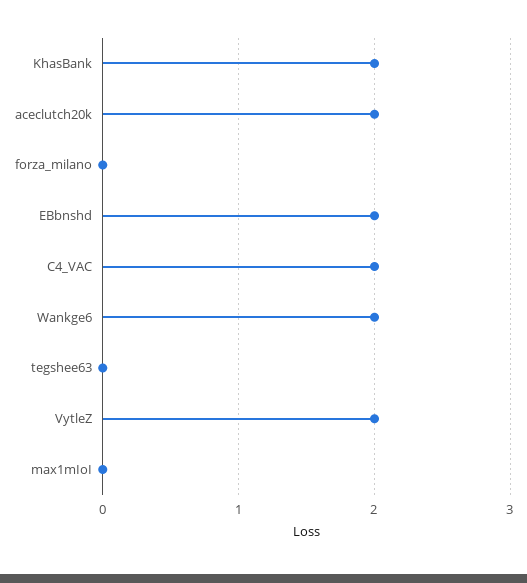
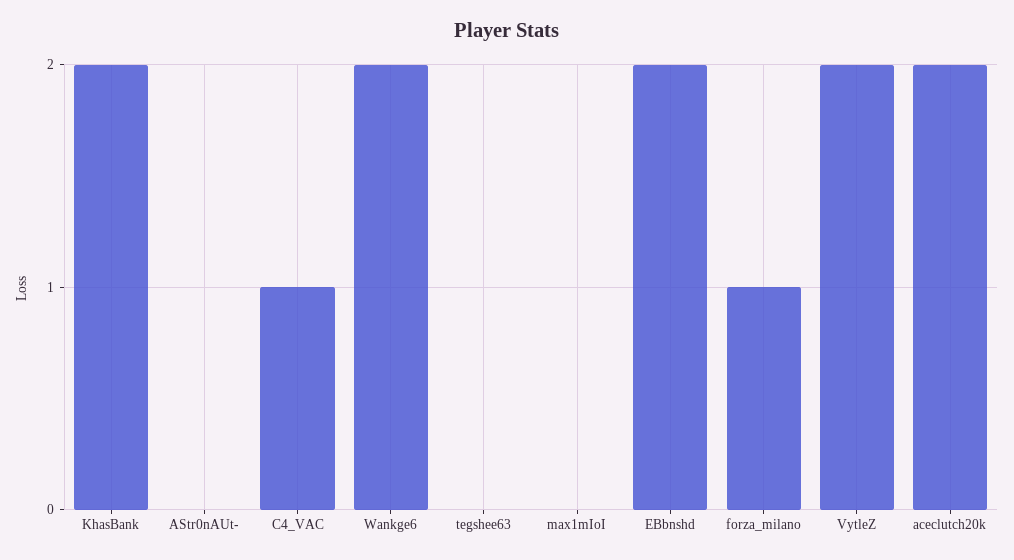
  {
    "KhasBank": 2,
    "aceclutch20k": 2,
-   "forza_milano": 0,
+   "forza_milano": 1,
    "EBbnshd": 2,
-   "C4_VAC": 2,
+   "C4_VAC": 1,
    "Wankge6": 2,
    "tegshee63": 0,
    "VytleZ": 2,
-   "max1mIoI": 0
+   "max1mIoI": 0,
+   "AStr0nAUt-": 0
  }

